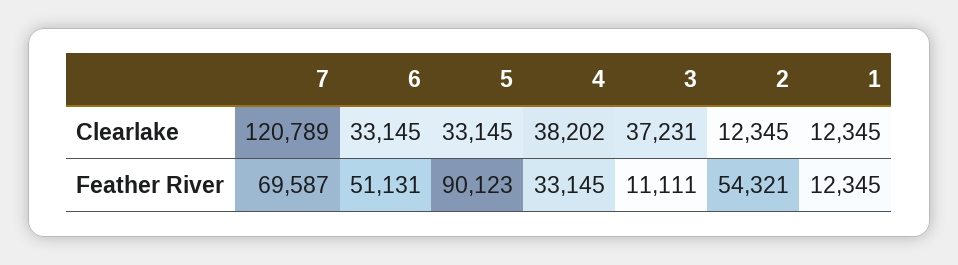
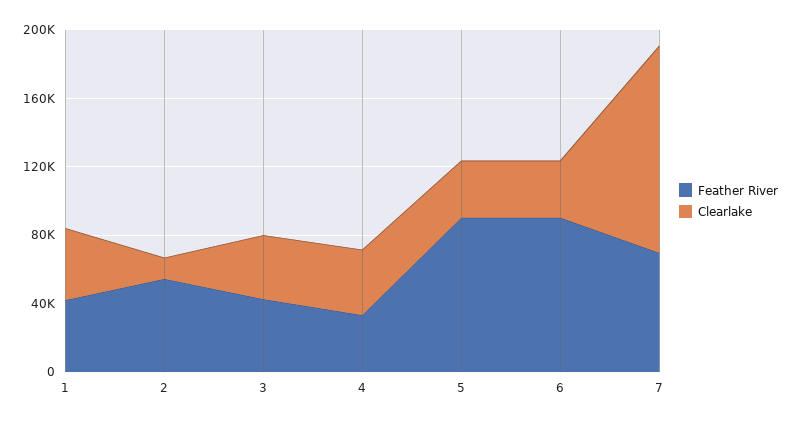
  {
    "Clearlake": {
      "7": 120789,
      "6": 33145,
      "5": 33145,
      "4": 38202,
      "3": 37231,
      "2": 12345,
-     "1": 12345
+     "1": 40000
    },
    "Feather River": {
      "7": 69587,
-     "6": 51131,
+     "6": 90000,
      "5": 90123,
      "4": 33145,
-     "3": 11111,
+     "3": 40000,
      "2": 54321,
-     "1": 12345
+     "1": 40000
    }
  }

